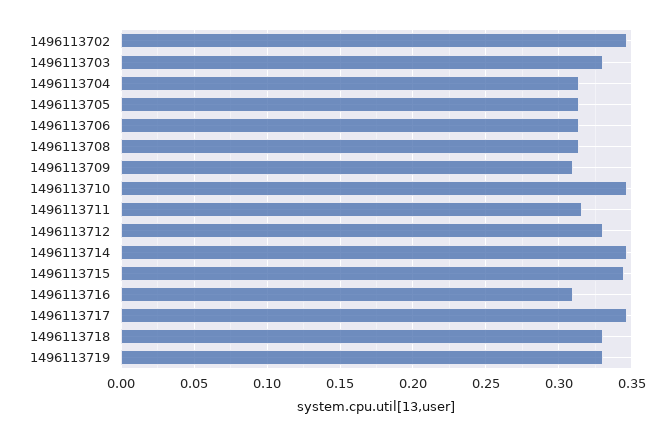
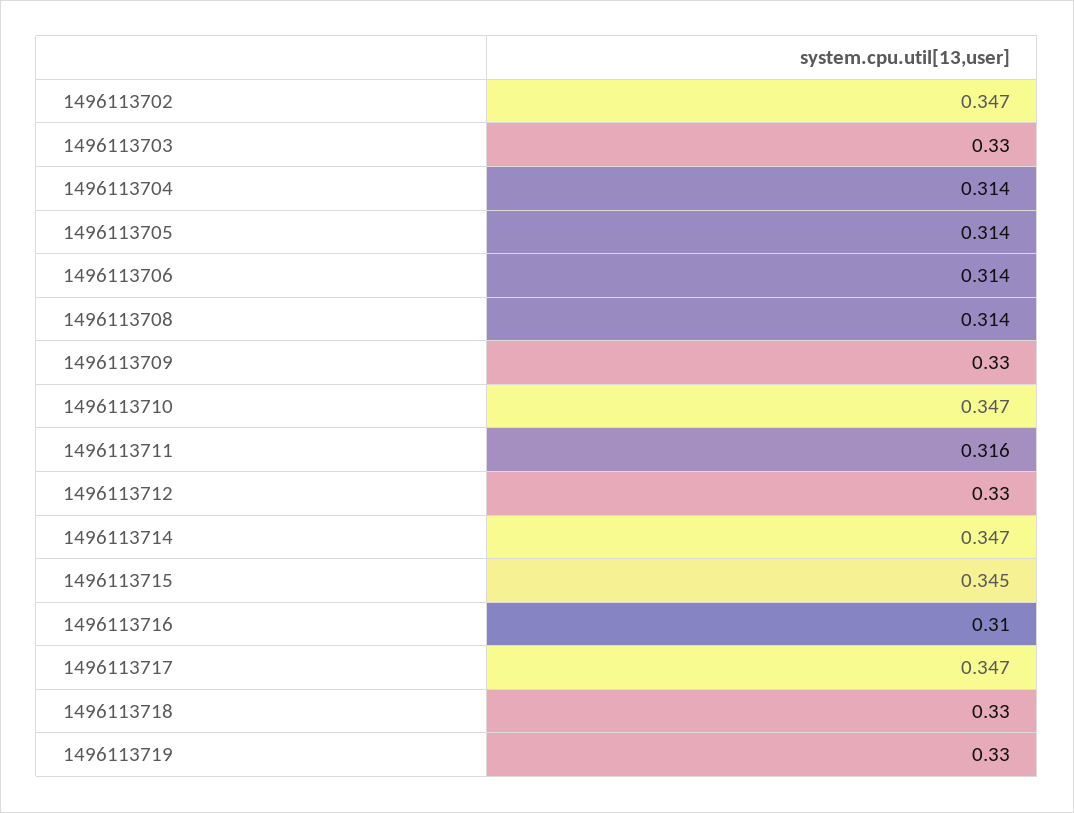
  {
    "1496113702": 0.347,
    "1496113703": 0.33,
    "1496113704": 0.314,
    "1496113705": 0.314,
    "1496113706": 0.314,
    "1496113708": 0.314,
-   "1496113709": 0.31,
+   "1496113709": 0.33,
    "1496113710": 0.347,
    "1496113711": 0.316,
    "1496113712": 0.33,
    "1496113714": 0.347,
    "1496113715": 0.345,
    "1496113716": 0.31,
    "1496113717": 0.347,
    "1496113718": 0.33,
    "1496113719": 0.33
  }

